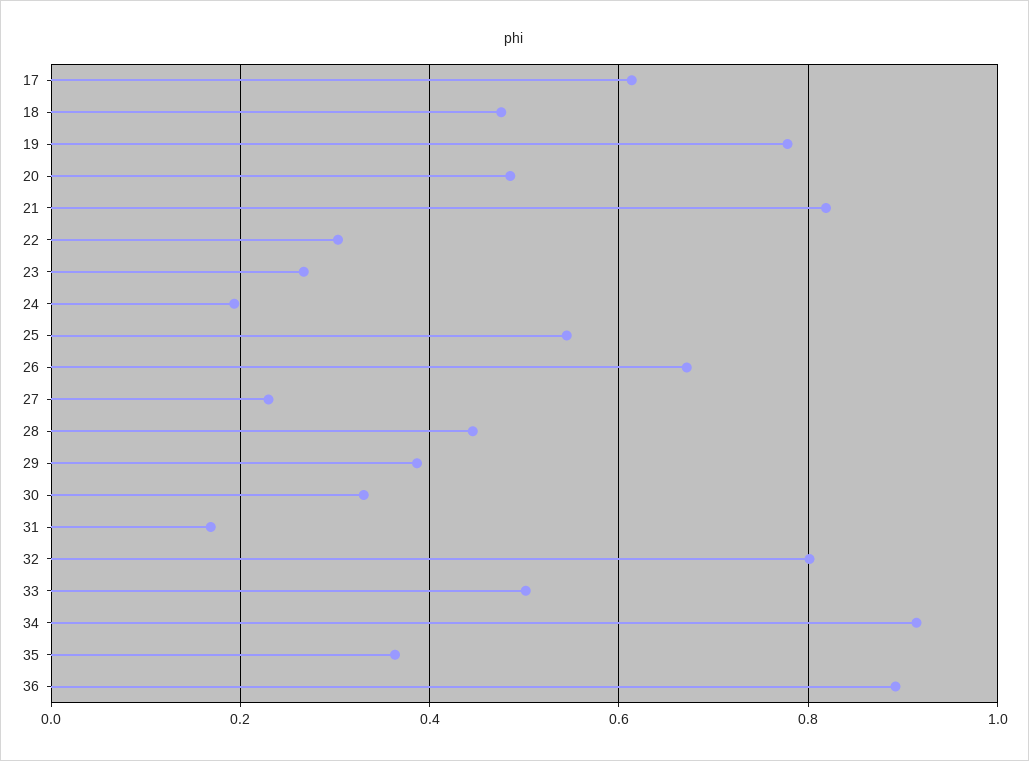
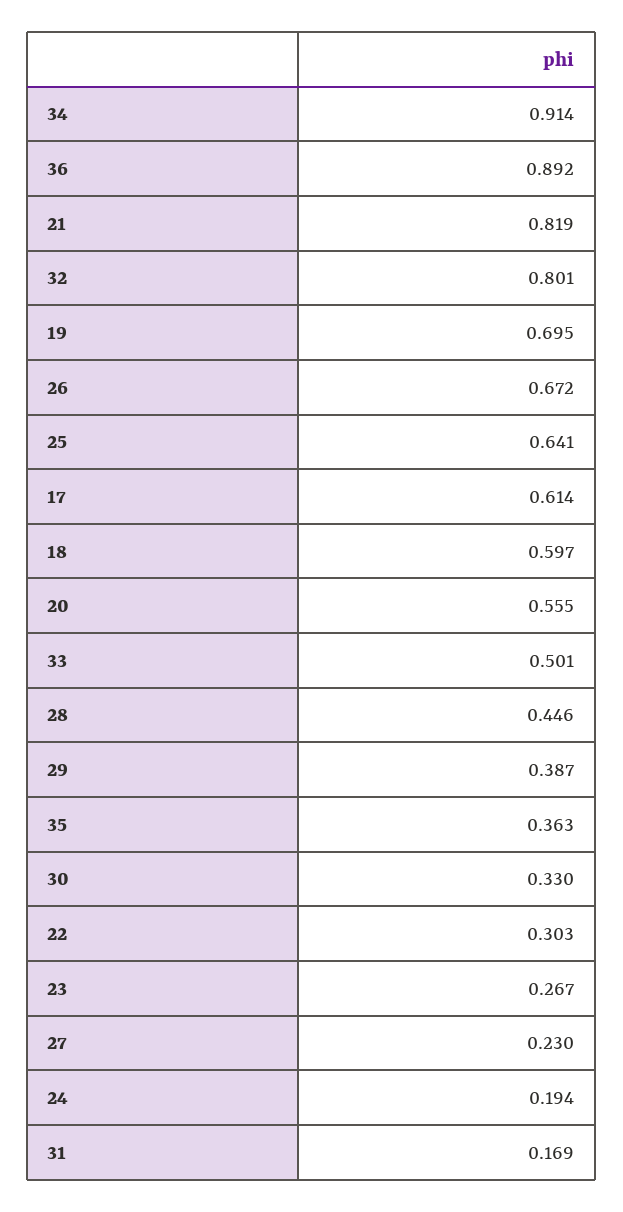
  {
    "17": 0.614,
-   "18": 0.48,
+   "18": 0.597,
-   "19": 0.78,
+   "19": 0.695,
-   "20": 0.48,
+   "20": 0.555,
    "21": 0.819,
    "22": 0.303,
    "23": 0.267,
    "24": 0.194,
-   "25": 0.54,
+   "25": 0.641,
    "26": 0.672,
    "27": 0.23,
    "28": 0.446,
    "29": 0.387,
    "30": 0.33,
    "31": 0.169,
    "32": 0.801,
    "33": 0.501,
    "34": 0.914,
    "35": 0.363,
    "36": 0.892
  }

